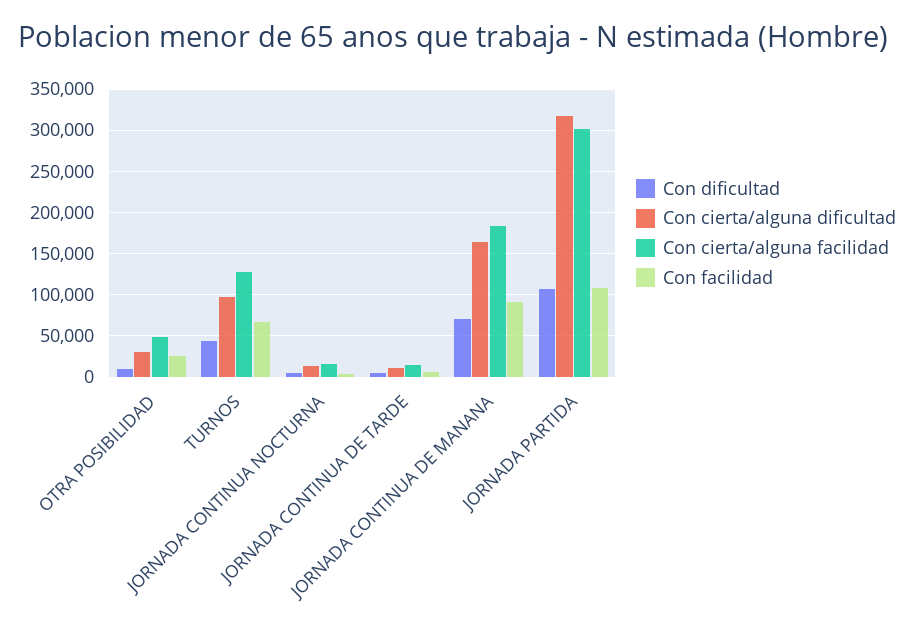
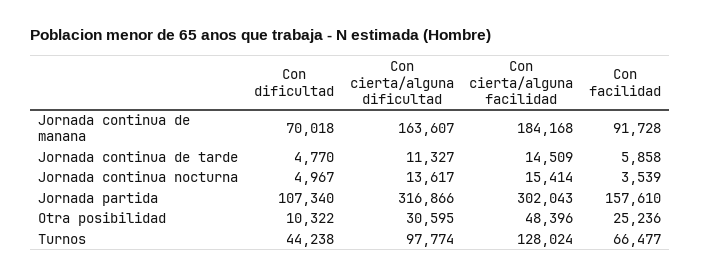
  {
    "Con dificultad": {
      "OTRA POSIBILIDAD": 10322,
      "TURNOS": 44238,
      "JORNADA CONTINUA NOCTURNA": 4967,
      "JORNADA CONTINUA DE TARDE": 4770,
      "JORNADA CONTINUA DE MANANA": 70018,
      "JORNADA PARTIDA": 107340
    },
    "Con cierta/alguna dificultad": {
      "OTRA POSIBILIDAD": 30595,
      "TURNOS": 97774,
      "JORNADA CONTINUA NOCTURNA": 13617,
      "JORNADA CONTINUA DE TARDE": 11327,
      "JORNADA CONTINUA DE MANANA": 163607,
      "JORNADA PARTIDA": 316866
    },
    "Con cierta/alguna facilidad": {
      "OTRA POSIBILIDAD": 48396,
      "TURNOS": 128024,
      "JORNADA CONTINUA NOCTURNA": 15414,
      "JORNADA CONTINUA DE TARDE": 14509,
      "JORNADA CONTINUA DE MANANA": 184168,
      "JORNADA PARTIDA": 302043
    },
    "Con facilidad": {
      "OTRA POSIBILIDAD": 25236,
      "TURNOS": 66477,
      "JORNADA CONTINUA NOCTURNA": 3539,
      "JORNADA CONTINUA DE TARDE": 5858,
      "JORNADA CONTINUA DE MANANA": 91728,
-     "JORNADA PARTIDA": 110000
+     "JORNADA PARTIDA": 157610
    }
  }

